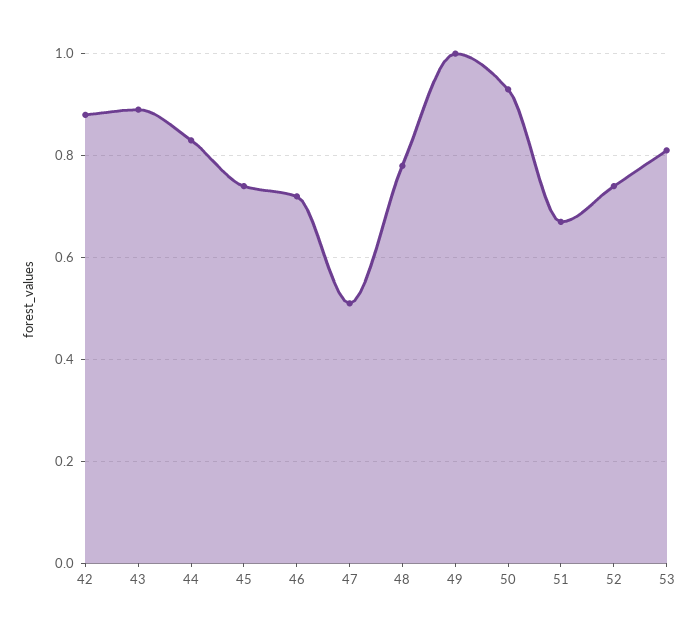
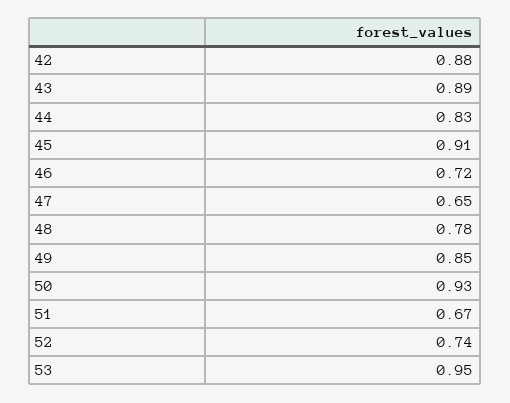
  {
    "42": 0.88,
    "43": 0.89,
    "44": 0.83,
-   "45": 0.75,
+   "45": 0.91,
    "46": 0.72,
-   "47": 0.5,
+   "47": 0.65,
    "48": 0.78,
-   "49": 1,
+   "49": 0.85,
    "50": 0.93,
    "51": 0.67,
    "52": 0.74,
-   "53": 0.8
+   "53": 0.95
  }

